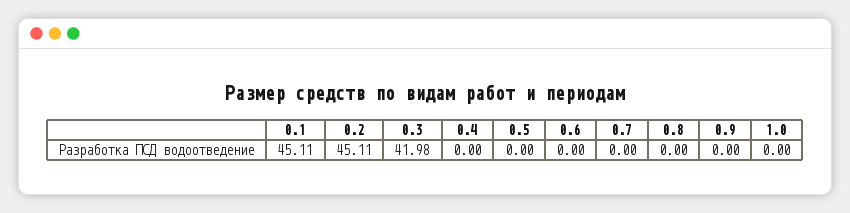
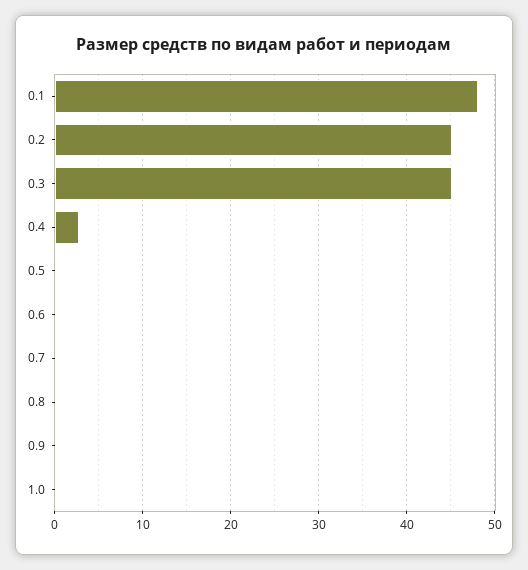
  {
-   "0.1": 45.11,
+   "0.1": 48,
    "0.2": 45.11,
-   "0.3": 41.98,
+   "0.3": 45,
-   "0.4": 0,
+   "0.4": 3,
    "0.5": 0,
    "0.6": 0,
    "0.7": 0,
    "0.8": 0,
    "0.9": 0,
    "1.0": 0
  }

